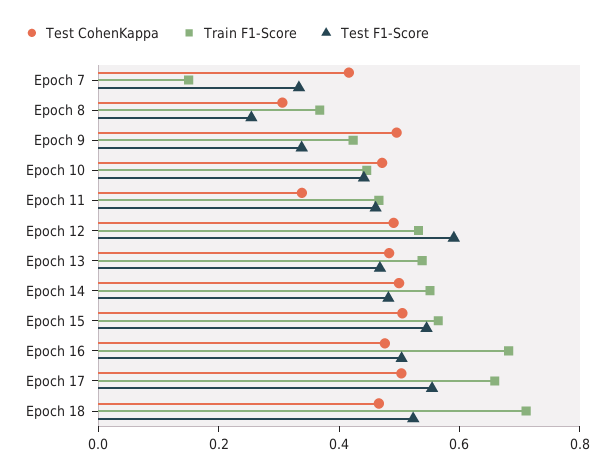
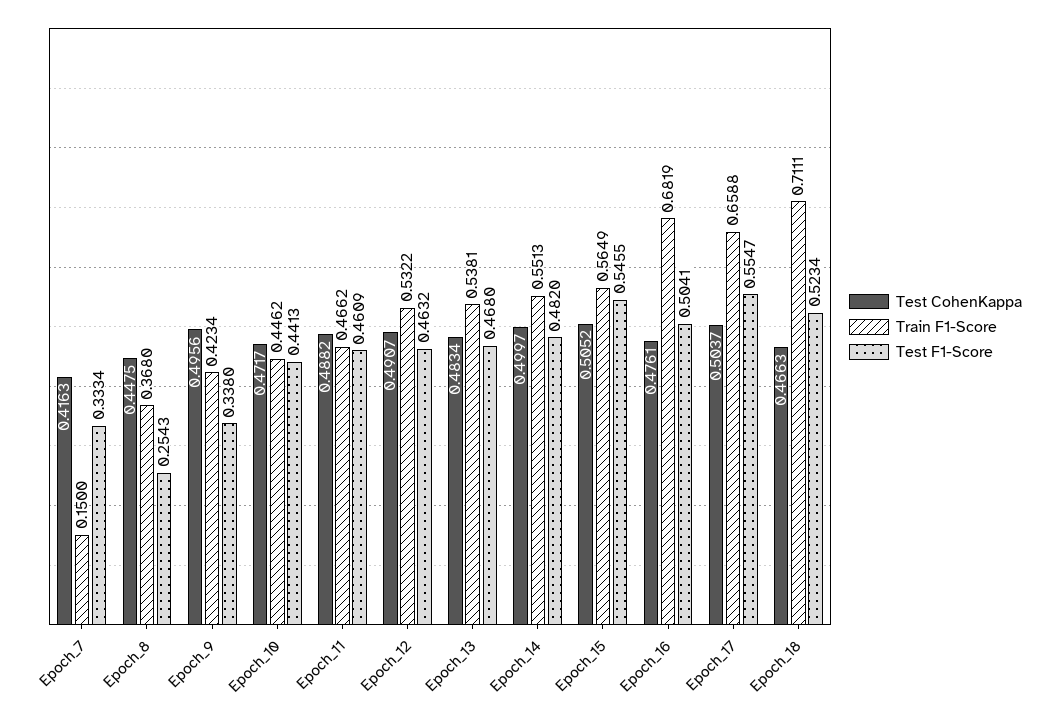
  {
    "Test CohenKappa": {
      "Epoch 7": 0.4163,
-     "Epoch 8": 0.3,
+     "Epoch 8": 0.4475,
      "Epoch 9": 0.4956,
      "Epoch 10": 0.4717,
-     "Epoch 11": 0.35,
+     "Epoch 11": 0.4882,
      "Epoch 12": 0.4907,
      "Epoch 13": 0.4834,
      "Epoch 14": 0.4997,
      "Epoch 15": 0.5052,
      "Epoch 16": 0.4761,
      "Epoch 17": 0.5037,
      "Epoch 18": 0.4663
    },
    "Train F1-Score": {
      "Epoch 7": 0.15,
      "Epoch 8": 0.368,
      "Epoch 9": 0.4234,
      "Epoch 10": 0.4462,
      "Epoch 11": 0.4662,
      "Epoch 12": 0.5322,
      "Epoch 13": 0.5381,
      "Epoch 14": 0.5513,
      "Epoch 15": 0.5649,
      "Epoch 16": 0.6819,
      "Epoch 17": 0.6588,
      "Epoch 18": 0.7111
    },
    "Test F1-Score": {
      "Epoch 7": 0.3334,
      "Epoch 8": 0.2543,
      "Epoch 9": 0.338,
      "Epoch 10": 0.4413,
      "Epoch 11": 0.4609,
-     "Epoch 12": 0.6,
+     "Epoch 12": 0.4632,
      "Epoch 13": 0.468,
      "Epoch 14": 0.482,
      "Epoch 15": 0.5455,
      "Epoch 16": 0.5041,
      "Epoch 17": 0.5547,
      "Epoch 18": 0.5234
    }
  }

